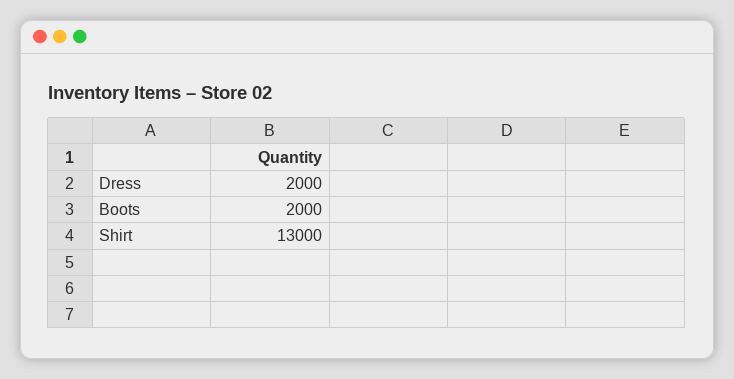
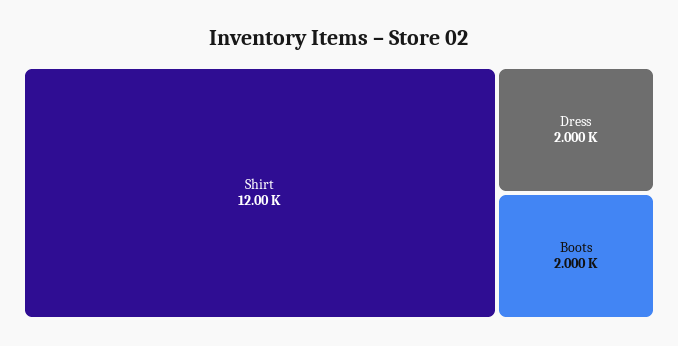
  {
    "Dress": 2000,
    "Boots": 2000,
-   "Shirt": 13000
+   "Shirt": 12000
  }

